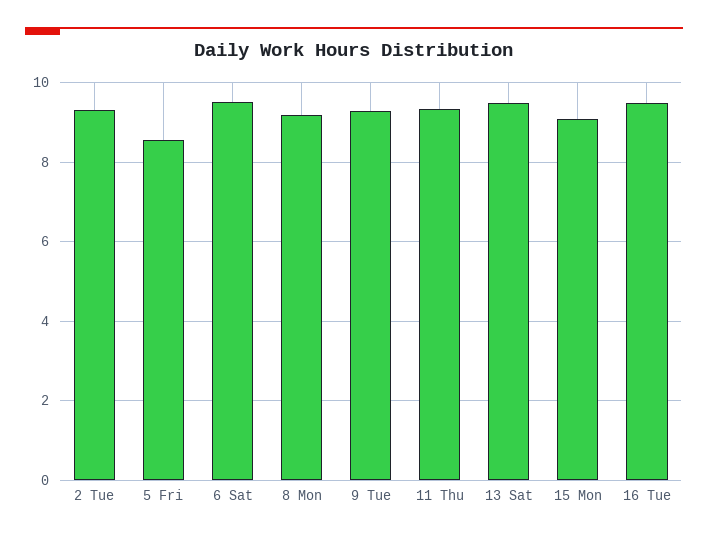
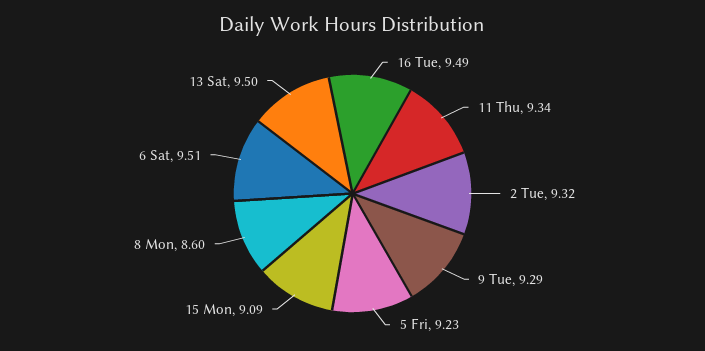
  {
    "2 Tue": 9.32,
-   "5 Fri": 8.6,
+   "5 Fri": 9.23,
    "6 Sat": 9.51,
-   "8 Mon": 9.2,
+   "8 Mon": 8.6,
    "9 Tue": 9.29,
    "11 Thu": 9.34,
    "13 Sat": 9.5,
    "15 Mon": 9.09,
    "16 Tue": 9.49
  }

